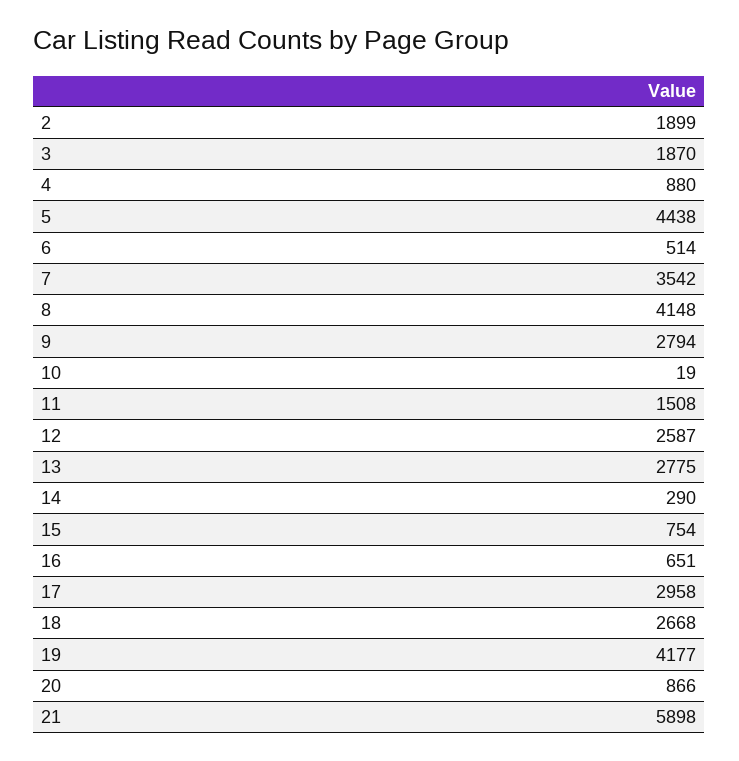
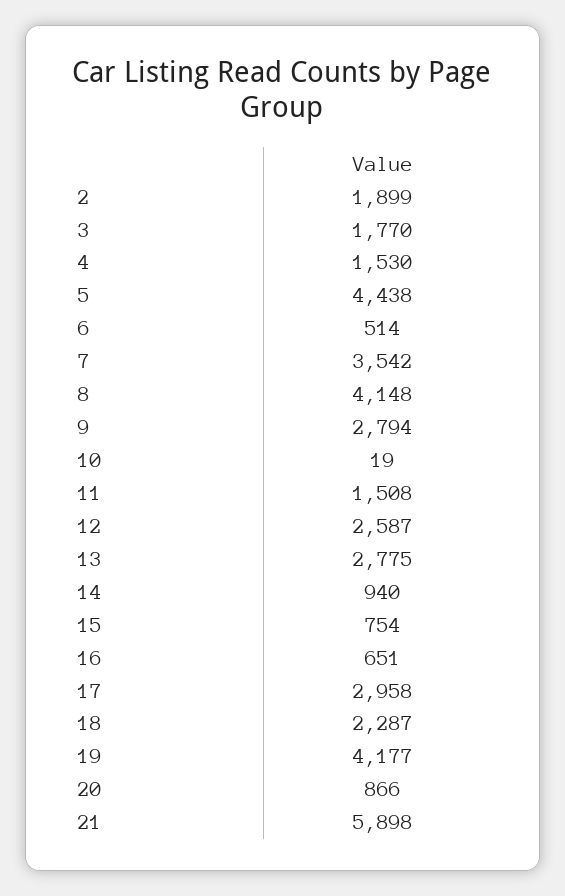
  {
    "2": 1899,
-   "3": 1870,
+   "3": 1770,
-   "4": 880,
+   "4": 1530,
    "5": 4438,
    "6": 514,
    "7": 3542,
    "8": 4148,
    "9": 2794,
    "10": 19,
    "11": 1508,
    "12": 2587,
    "13": 2775,
-   "14": 290,
+   "14": 940,
    "15": 754,
    "16": 651,
    "17": 2958,
-   "18": 2668,
+   "18": 2287,
    "19": 4177,
    "20": 866,
    "21": 5898
  }

